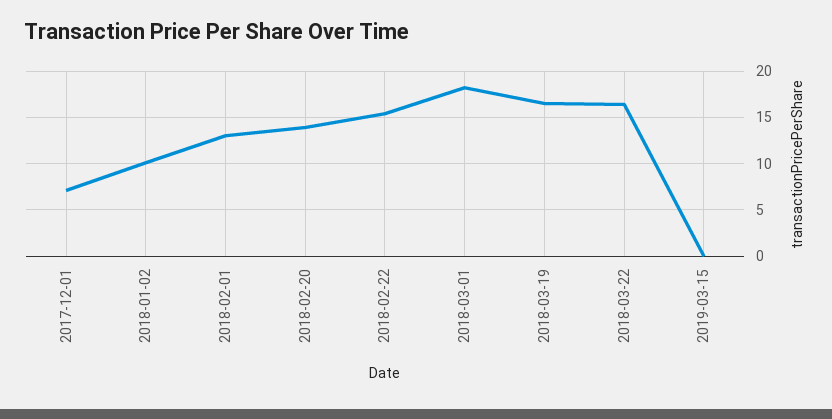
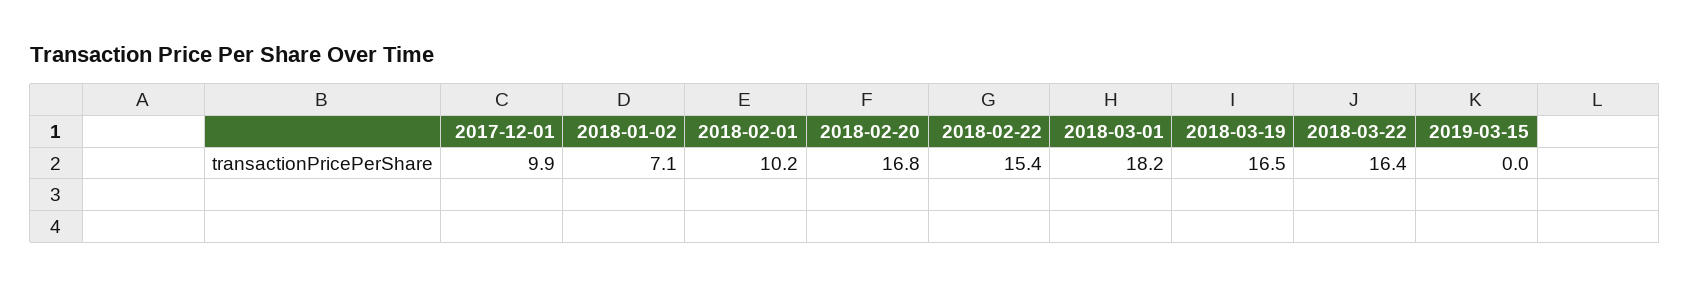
  {
-   "2017-12-01": 7,
+   "2017-12-01": 9.9,
-   "2018-01-02": 10,
+   "2018-01-02": 7.1,
-   "2018-02-01": 13,
+   "2018-02-01": 10.2,
-   "2018-02-20": 14,
+   "2018-02-20": 16.8,
    "2018-02-22": 15.4,
    "2018-03-01": 18.2,
    "2018-03-19": 16.5,
    "2018-03-22": 16.4,
    "2019-03-15": 0
  }

